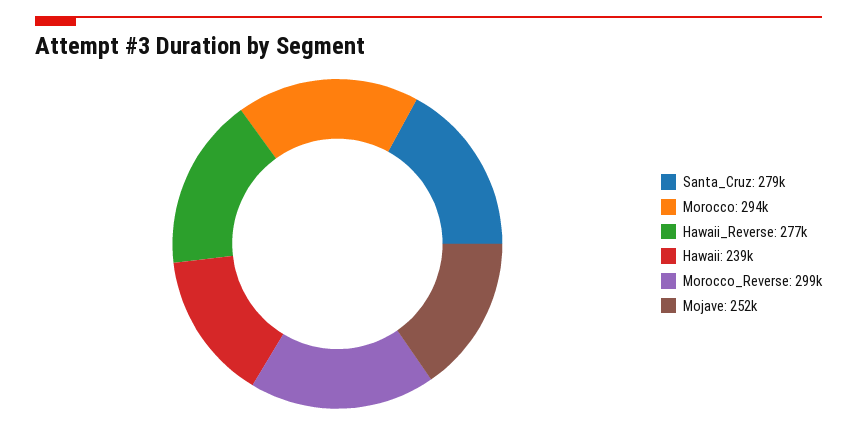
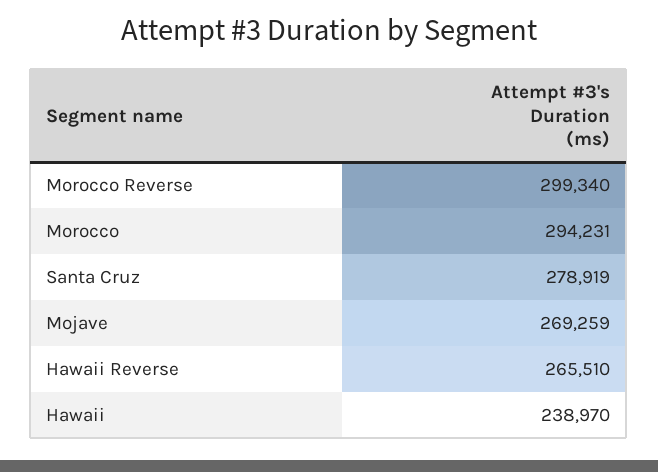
  {
    "Santa_Cruz": 278919,
    "Morocco": 294231,
-   "Hawaii_Reverse": 277000,
+   "Hawaii_Reverse": 265510,
    "Hawaii": 238970,
    "Morocco_Reverse": 299340,
-   "Mojave": 252000
+   "Mojave": 269259
  }

